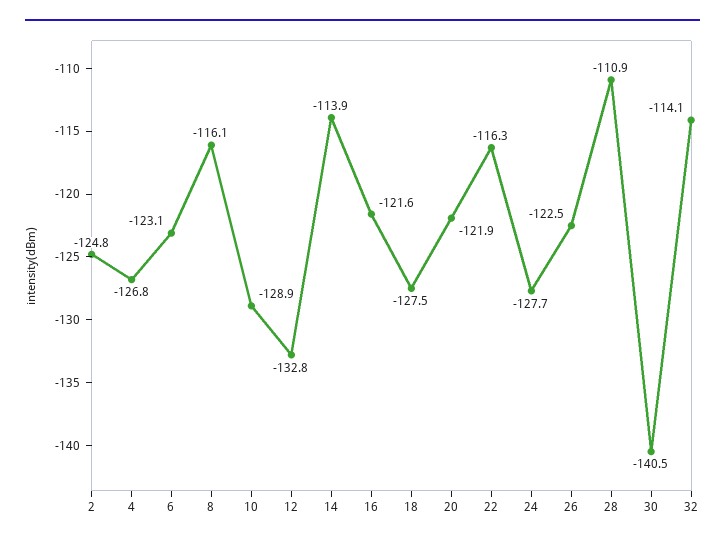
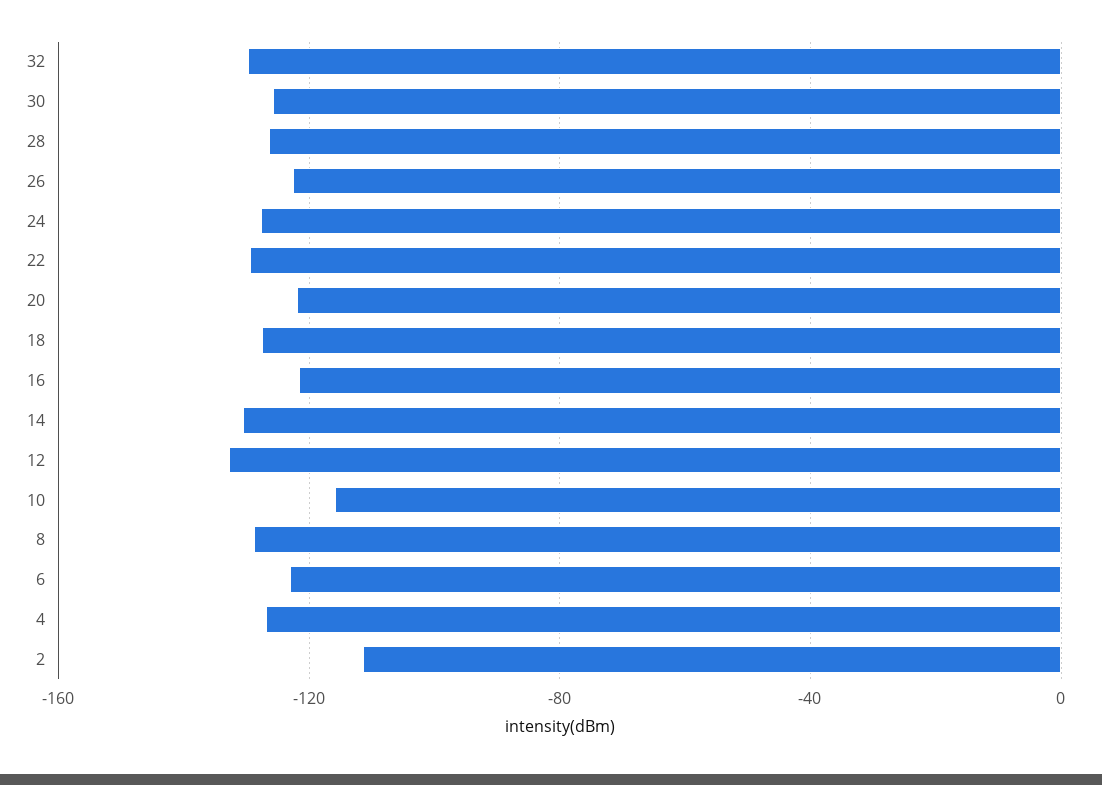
  {
-   "2": -124.8,
+   "2": -110,
    "4": -126.8,
    "6": -123.1,
-   "8": -116.1,
+   "8": -130,
-   "10": -128.9,
+   "10": -115,
    "12": -132.8,
-   "14": -113.9,
+   "14": -130,
    "16": -121.6,
    "18": -127.5,
    "20": -121.9,
-   "22": -116.3,
+   "22": -130,
    "24": -127.7,
    "26": -122.5,
-   "28": -110.9,
+   "28": -125,
-   "30": -140.5,
+   "30": -125,
-   "32": -114.1
+   "32": -130
  }

